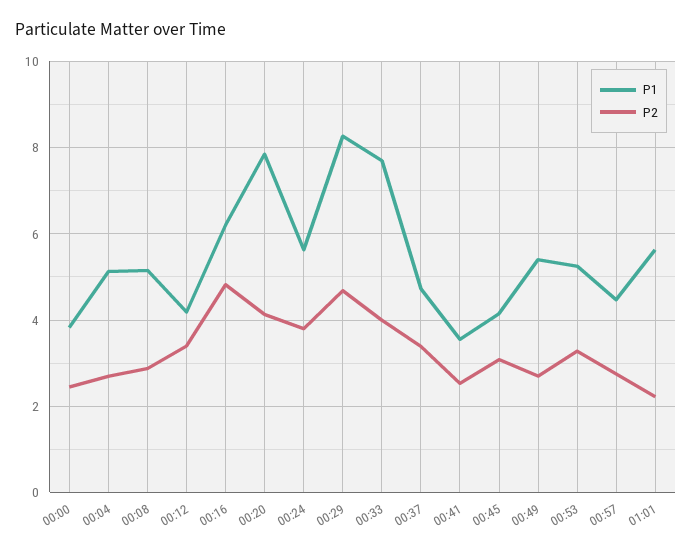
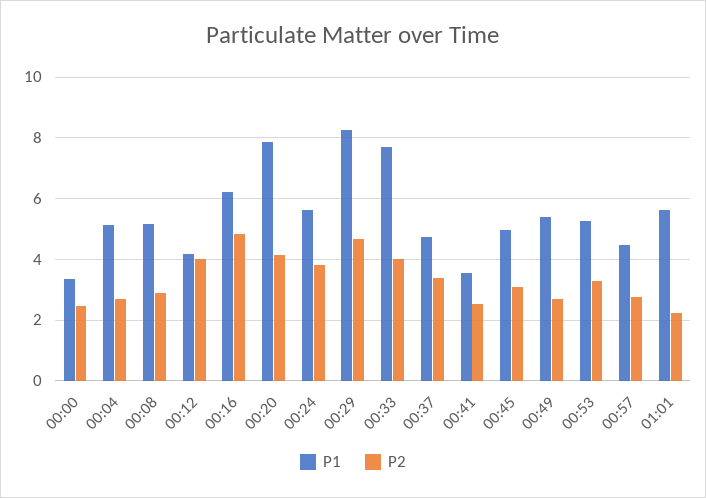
  {
    "P1": {
-     "00:00": 3.8,
+     "00:00": 3.4,
      "00:04": 5.2,
      "00:08": 5.2,
      "00:12": 4.2,
      "00:16": 6.2,
      "00:20": 7.8,
      "00:24": 5.6,
      "00:29": 8.2,
      "00:33": 7.8,
      "00:37": 4.8,
      "00:41": 3.6,
-     "00:45": 4.2,
+     "00:45": 5,
      "00:49": 5.4,
      "00:53": 5.2,
      "00:57": 4.4,
      "01:01": 5.6
    },
    "P2": {
      "00:00": 2.4,
      "00:04": 2.8,
      "00:08": 2.8,
-     "00:12": 3.4,
+     "00:12": 4,
      "00:16": 4.8,
      "00:20": 4.2,
      "00:24": 3.8,
      "00:29": 4.6,
      "00:33": 4,
      "00:37": 3.4,
      "00:41": 2.6,
      "00:45": 3,
      "00:49": 2.8,
      "00:53": 3.2,
      "00:57": 2.8,
      "01:01": 2.2
    }
  }

